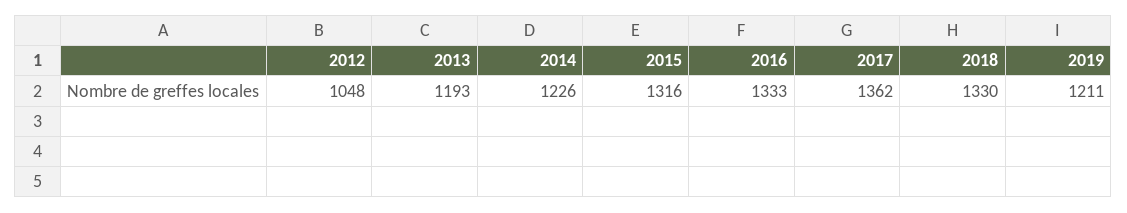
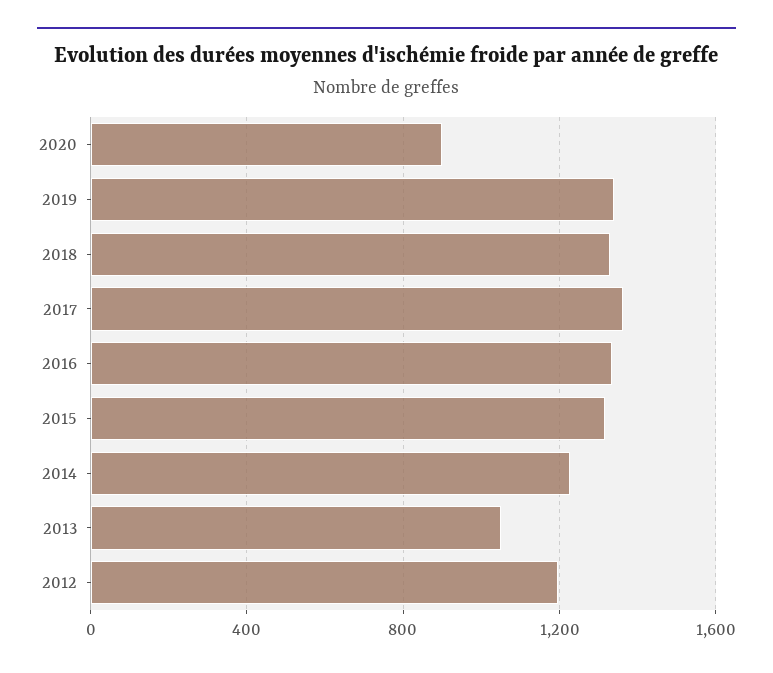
  {
-   "2012": 1048,
+   "2012": 1200,
-   "2013": 1193,
+   "2013": 1050,
    "2014": 1226,
    "2015": 1316,
    "2016": 1333,
    "2017": 1362,
    "2018": 1330,
-   "2019": 1211
+   "2019": 1350,
+   "2020": 900
  }

